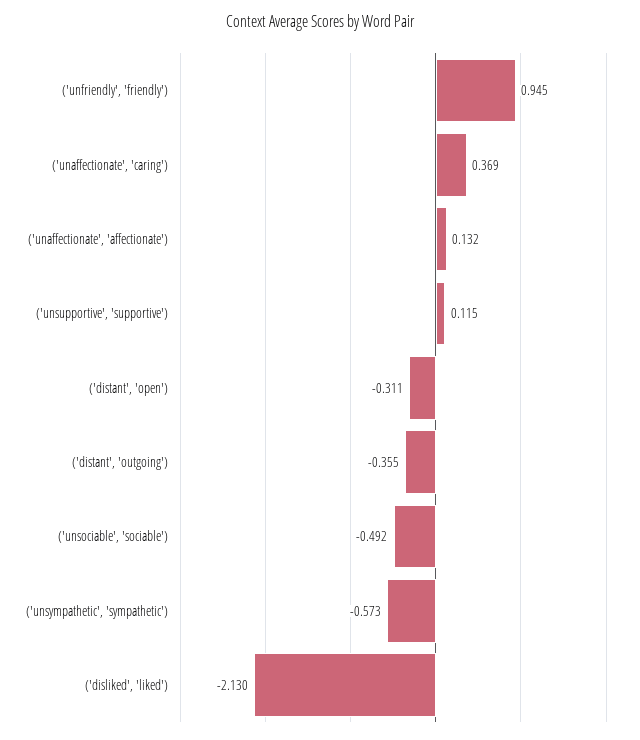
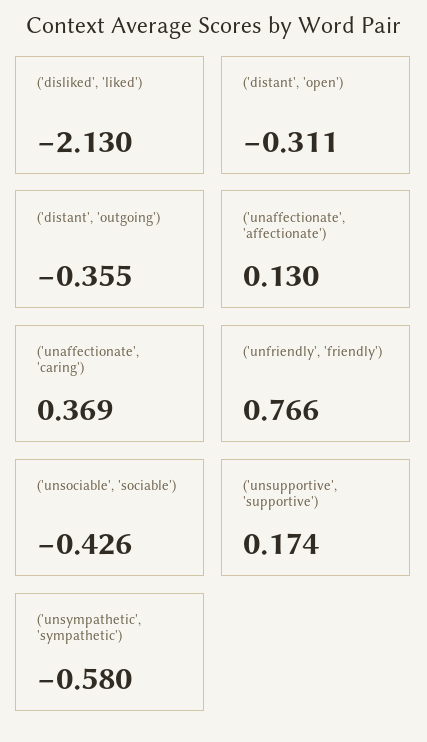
  {
-   "('unfriendly', 'friendly')": 0.945,
+   "('unfriendly', 'friendly')": 0.766,
    "('unaffectionate', 'caring')": 0.369,
-   "('unaffectionate', 'affectionate')": 0.132,
+   "('unaffectionate', 'affectionate')": 0.13,
-   "('unsupportive', 'supportive')": 0.115,
+   "('unsupportive', 'supportive')": 0.174,
    "('distant', 'open')": -0.311,
    "('distant', 'outgoing')": -0.355,
-   "('unsociable', 'sociable')": -0.492,
+   "('unsociable', 'sociable')": -0.426,
-   "('unsympathetic', 'sympathetic')": -0.573,
+   "('unsympathetic', 'sympathetic')": -0.58,
    "('disliked', 'liked')": -2.13
  }

